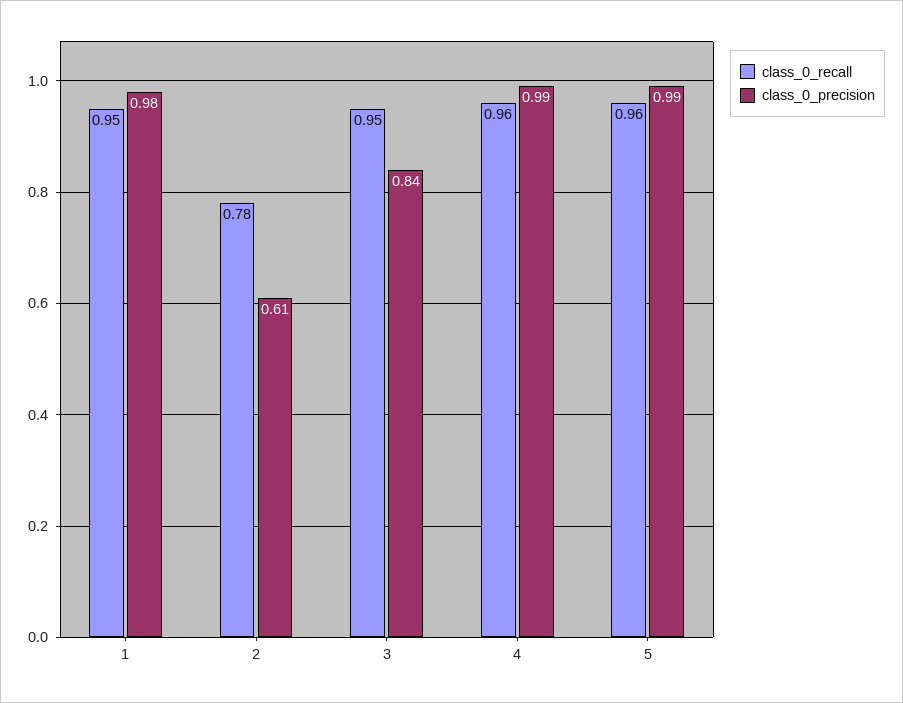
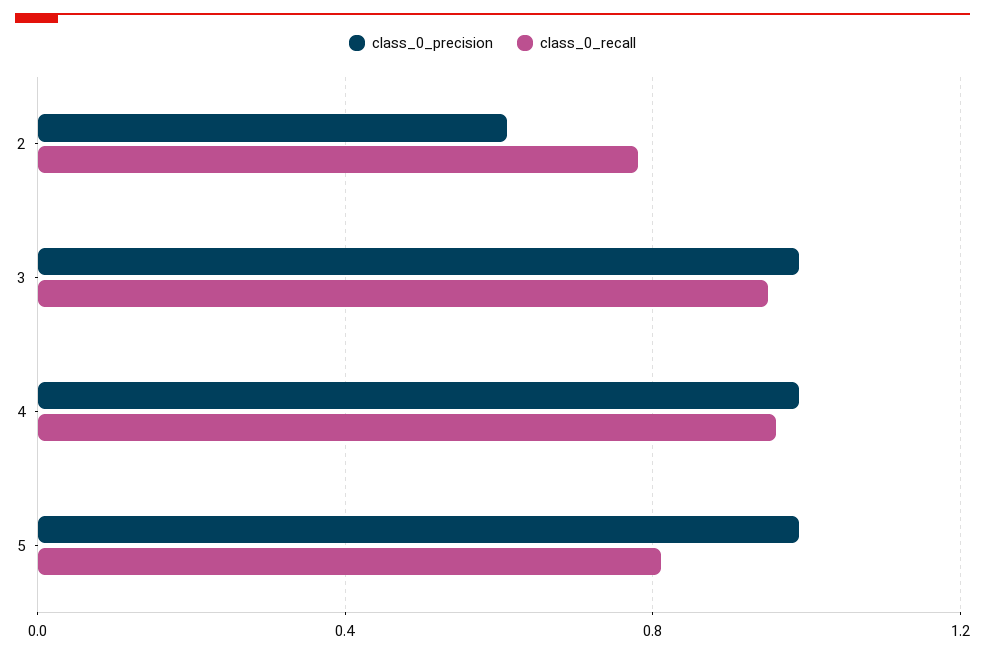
  {
    "class_0_recall": {
-     "1": 0.95,
      "2": 0.78,
      "3": 0.95,
      "4": 0.96,
-     "5": 0.96
+     "5": 0.8
    },
    "class_0_precision": {
-     "1": 0.98,
      "2": 0.61,
-     "3": 0.84,
+     "3": 1,
      "4": 0.99,
      "5": 0.99
    }
  }

